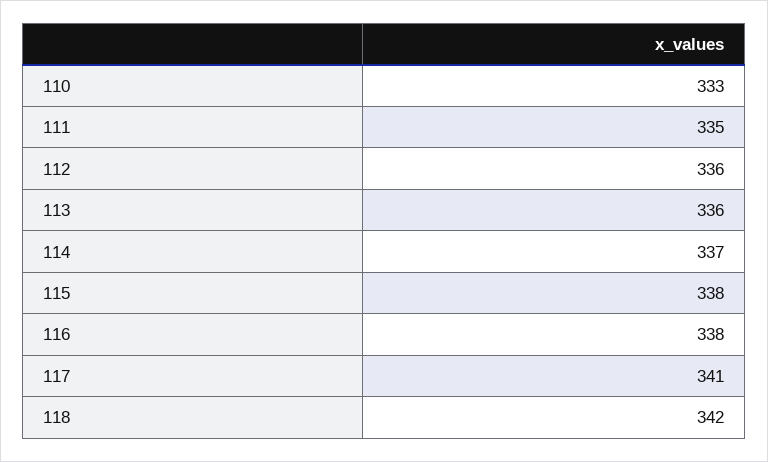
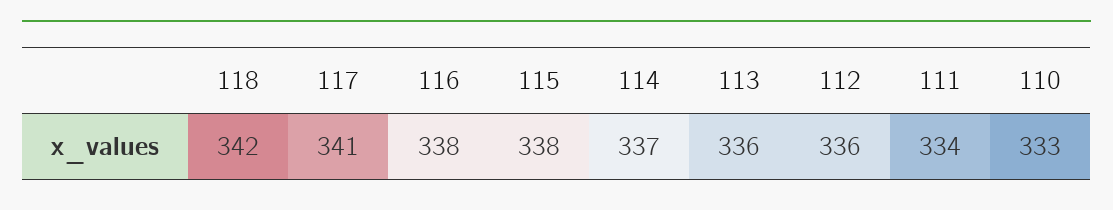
  {
    "110": 333,
-   "111": 335,
+   "111": 334,
    "112": 336,
    "113": 336,
    "114": 337,
    "115": 338,
    "116": 338,
    "117": 341,
    "118": 342
  }

